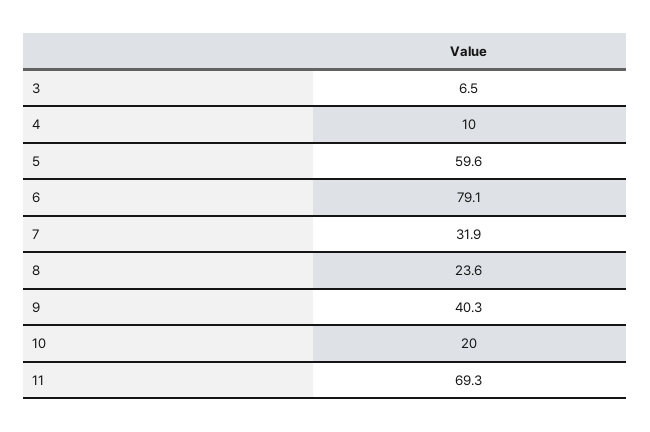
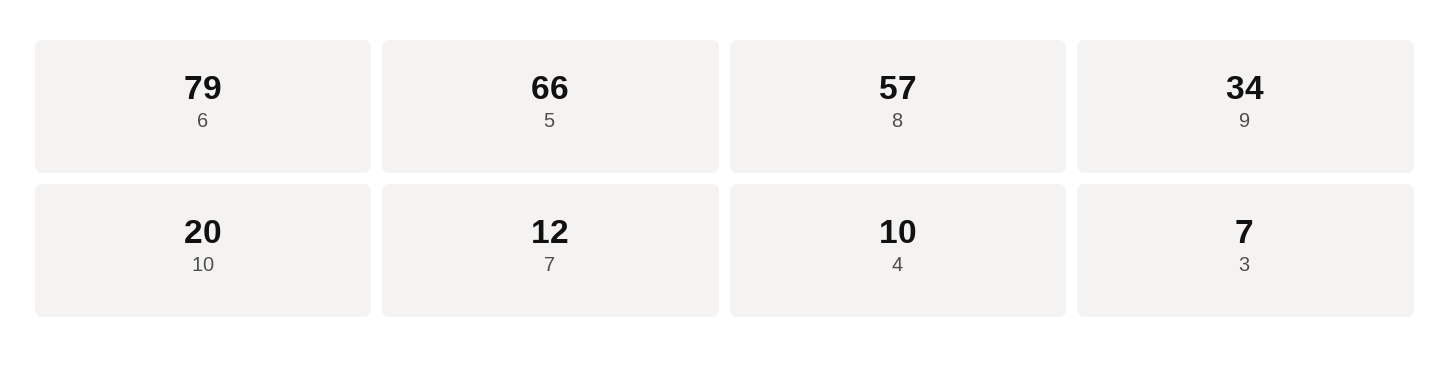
  {
    "3": 6.5,
    "4": 10,
-   "5": 59.6,
+   "5": 66,
    "6": 79.1,
-   "7": 31.9,
+   "7": 12,
-   "8": 23.6,
+   "8": 57,
-   "9": 40.3,
+   "9": 34,
-   "10": 20,
+   "10": 20
-   "11": 69.3
  }

